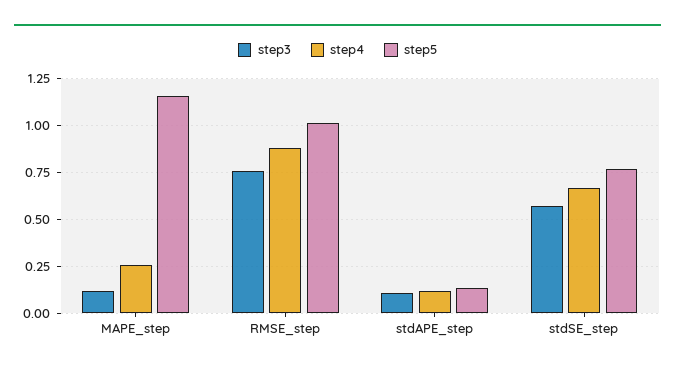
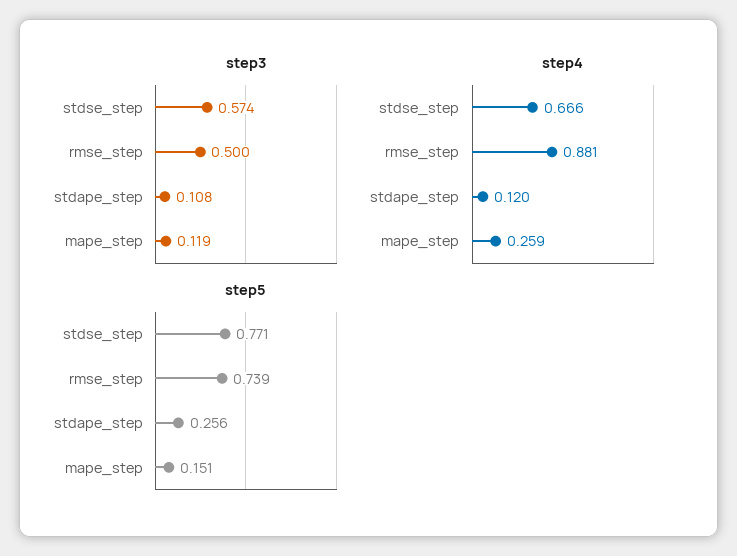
  {
    "step3": {
      "MAPE_step": 0.119,
-     "RMSE_step": 0.75,
+     "RMSE_step": 0.5,
      "stdAPE_step": 0.108,
      "stdSE_step": 0.574
    },
    "step4": {
      "MAPE_step": 0.259,
      "RMSE_step": 0.881,
      "stdAPE_step": 0.12,
      "stdSE_step": 0.666
    },
    "step5": {
-     "MAPE_step": 1.15,
+     "MAPE_step": 0.151,
-     "RMSE_step": 1,
+     "RMSE_step": 0.739,
-     "stdAPE_step": 0.15,
+     "stdAPE_step": 0.256,
      "stdSE_step": 0.771
    }
  }

